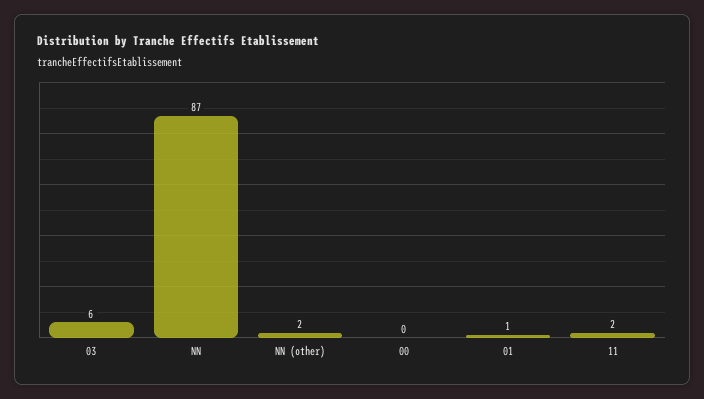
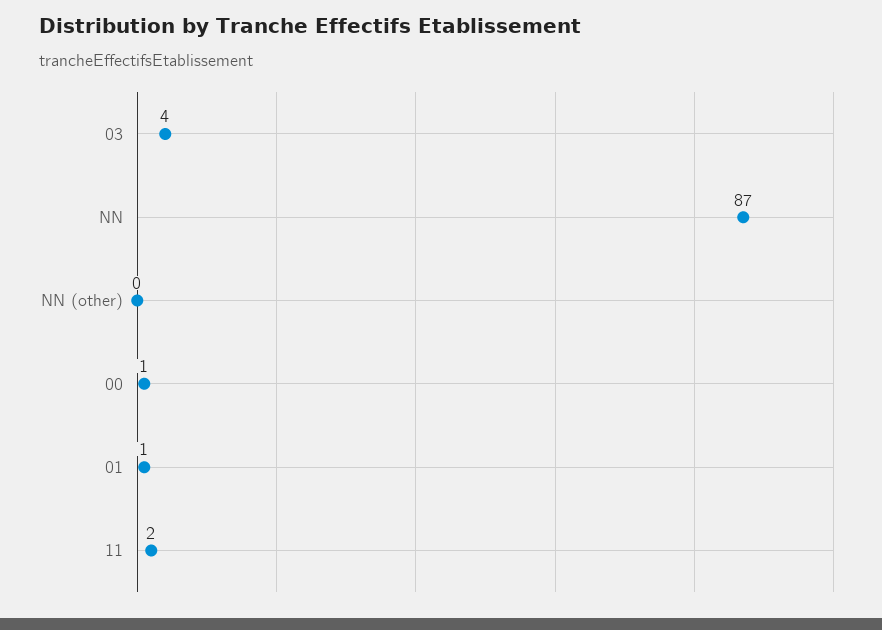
  {
-   "03": 6,
+   "03": 4,
    "NN": 87,
-   "NN (other)": 2,
+   "NN (other)": 0,
-   "00": 0,
+   "00": 1,
    "01": 1,
    "11": 2
  }

